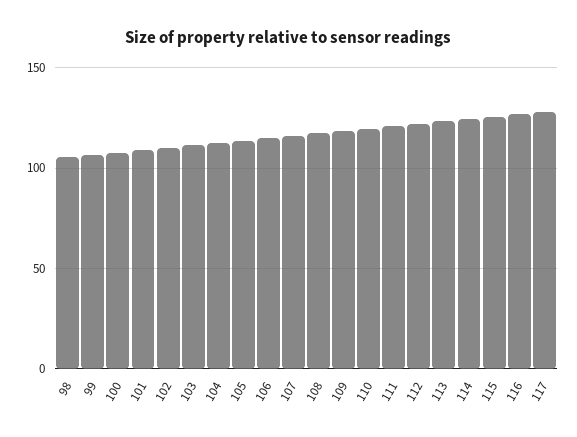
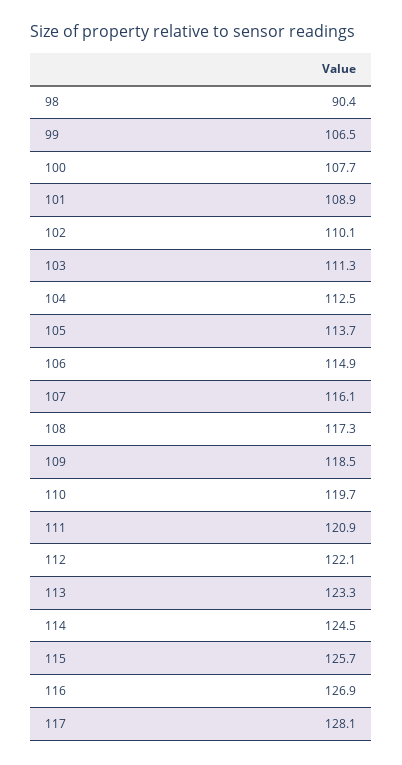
  {
-   "98": 105,
+   "98": 90.4,
    "99": 106.5,
    "100": 107.7,
    "101": 108.9,
    "102": 110.1,
    "103": 111.3,
    "104": 112.5,
    "105": 113.7,
    "106": 114.9,
    "107": 116.1,
    "108": 117.3,
    "109": 118.5,
    "110": 119.7,
    "111": 120.9,
    "112": 122.1,
    "113": 123.3,
    "114": 124.5,
    "115": 125.7,
    "116": 126.9,
    "117": 128.1
  }

